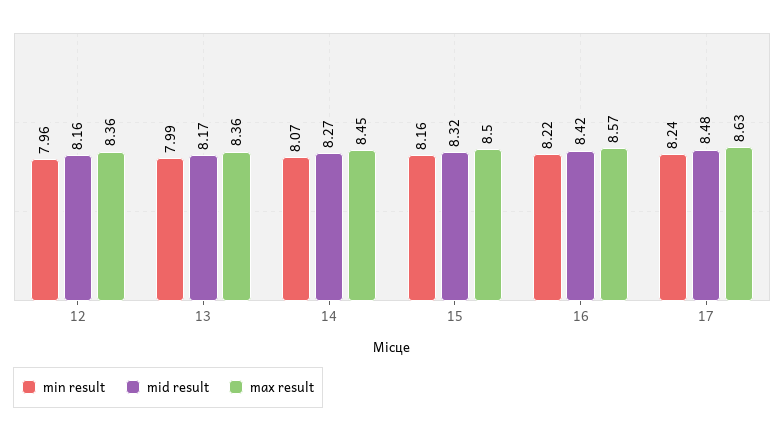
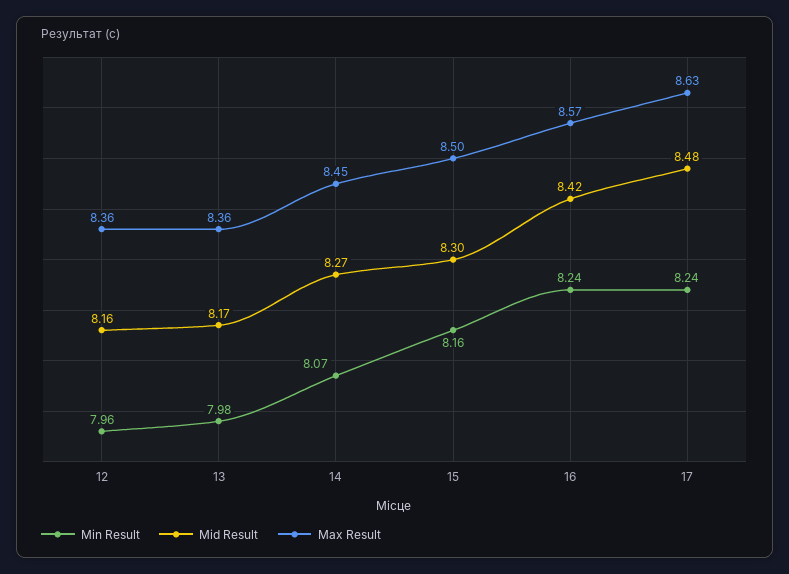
  {
    "min result": {
      "12": 7.96,
-     "13": 7.99,
+     "13": 7.98,
      "14": 8.07,
      "15": 8.16,
-     "16": 8.22,
+     "16": 8.24,
      "17": 8.24
    },
    "mid result": {
      "12": 8.16,
      "13": 8.17,
      "14": 8.27,
-     "15": 8.32,
+     "15": 8.3,
      "16": 8.42,
      "17": 8.48
    },
    "max result": {
      "12": 8.36,
      "13": 8.36,
      "14": 8.45,
      "15": 8.5,
      "16": 8.57,
      "17": 8.63
    }
  }

